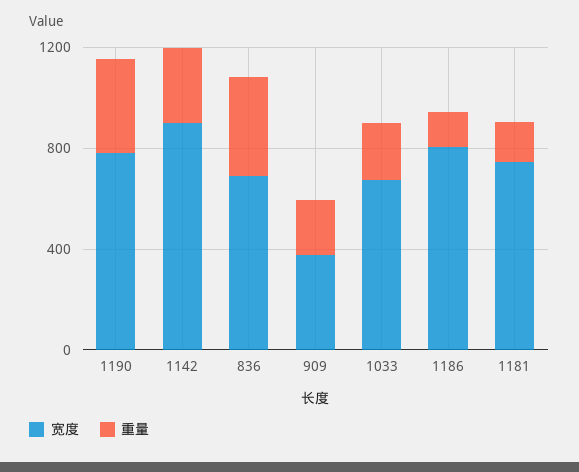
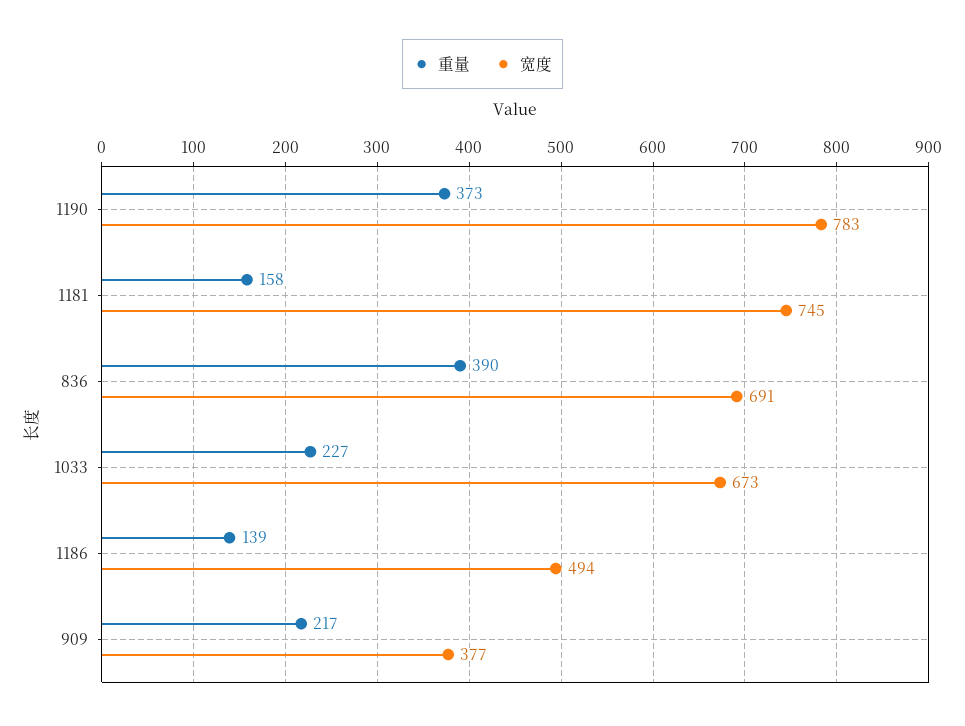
  {
    "宽度": {
      "1190": 783,
-     "1142": 900,
      "836": 691,
      "909": 377,
      "1033": 673,
-     "1186": 800,
+     "1186": 494,
      "1181": 745
    },
    "重量": {
      "1190": 373,
-     "1142": 300,
      "836": 390,
      "909": 217,
      "1033": 227,
      "1186": 139,
      "1181": 158
    }
  }

